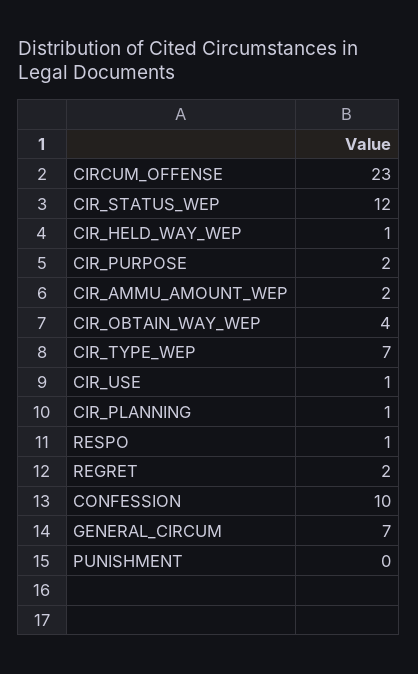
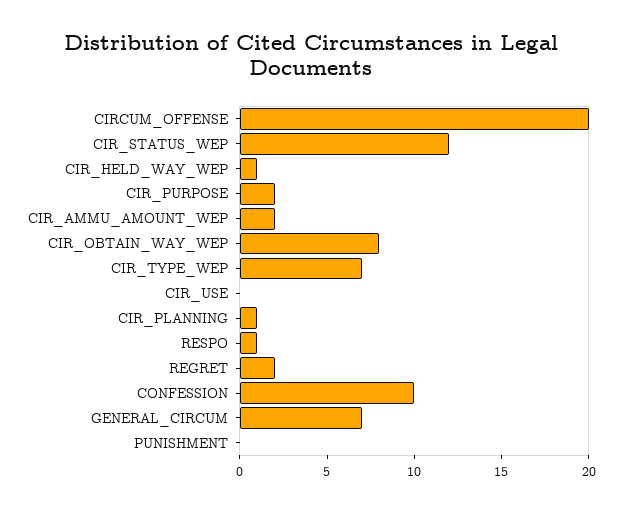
  {
-   "CIRCUM_OFFENSE": 23,
+   "CIRCUM_OFFENSE": 20,
    "CIR_STATUS_WEP": 12,
    "CIR_HELD_WAY_WEP": 1,
    "CIR_PURPOSE": 2,
    "CIR_AMMU_AMOUNT_WEP": 2,
-   "CIR_OBTAIN_WAY_WEP": 4,
+   "CIR_OBTAIN_WAY_WEP": 8,
    "CIR_TYPE_WEP": 7,
-   "CIR_USE": 1,
+   "CIR_USE": 0,
    "CIR_PLANNING": 1,
    "RESPO": 1,
    "REGRET": 2,
    "CONFESSION": 10,
    "GENERAL_CIRCUM": 7,
    "PUNISHMENT": 0
  }

